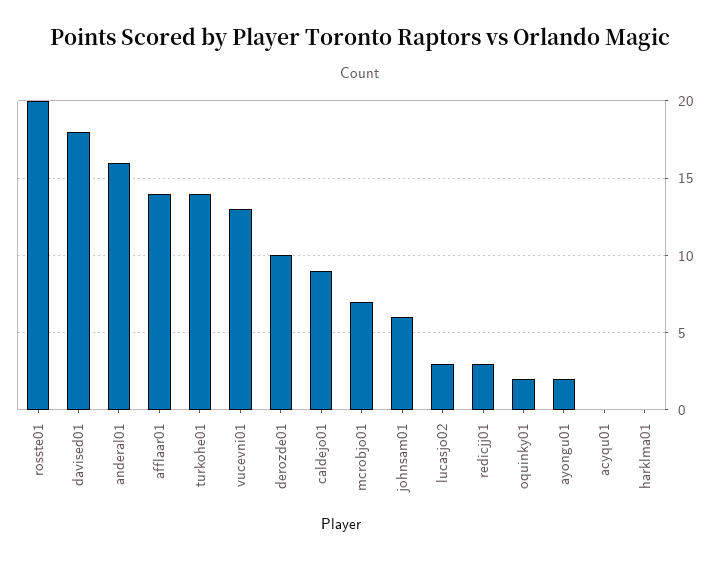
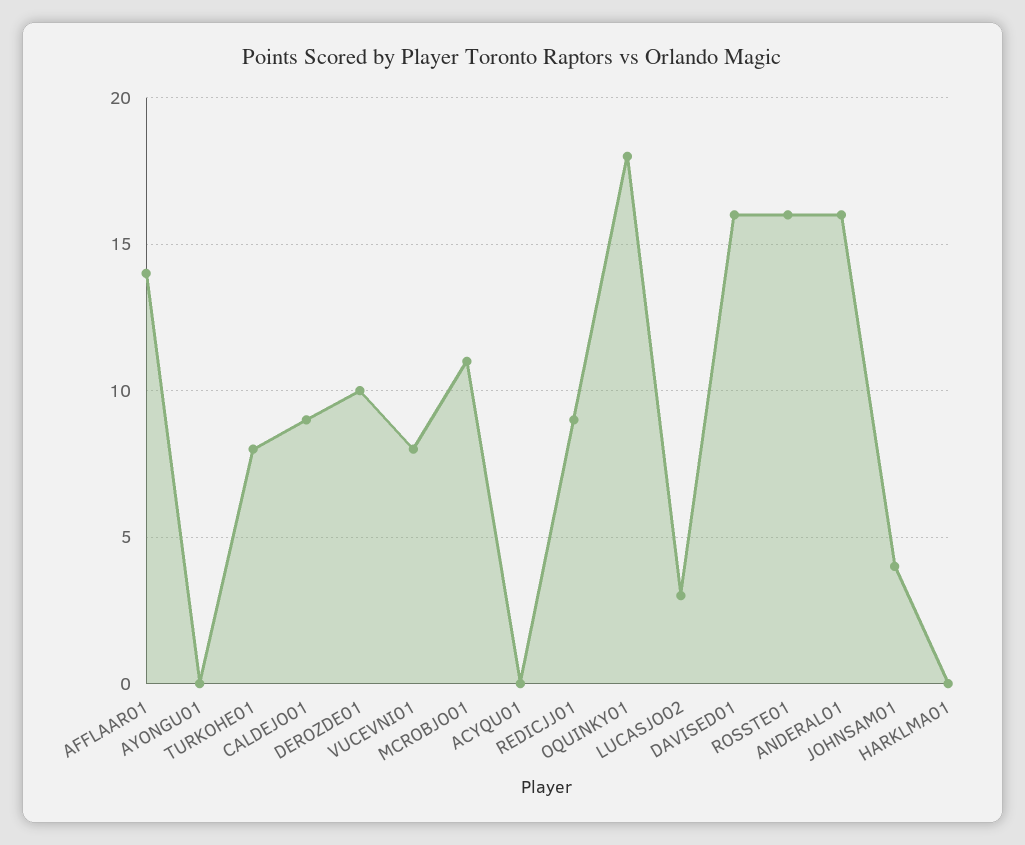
  {
-   "rosste01": 20,
+   "rosste01": 16,
-   "davised01": 18,
+   "davised01": 16,
    "anderal01": 16,
    "afflaar01": 14,
-   "turkohe01": 14,
+   "turkohe01": 8,
-   "vucevni01": 13,
+   "vucevni01": 8,
    "derozde01": 10,
    "caldejo01": 9,
-   "mcrobjo01": 7,
+   "mcrobjo01": 11,
-   "johnsam01": 6,
+   "johnsam01": 4,
    "lucasjo02": 3,
-   "redicjj01": 3,
+   "redicjj01": 9,
-   "oquinky01": 2,
+   "oquinky01": 18,
-   "ayongu01": 2,
+   "ayongu01": 0,
    "acyqu01": 0,
    "harklma01": 0
  }

